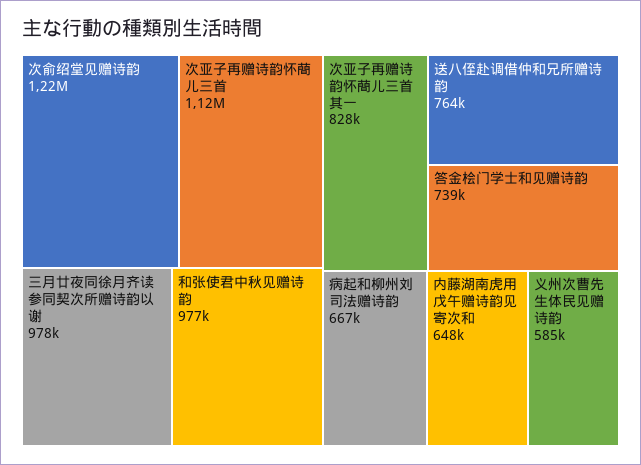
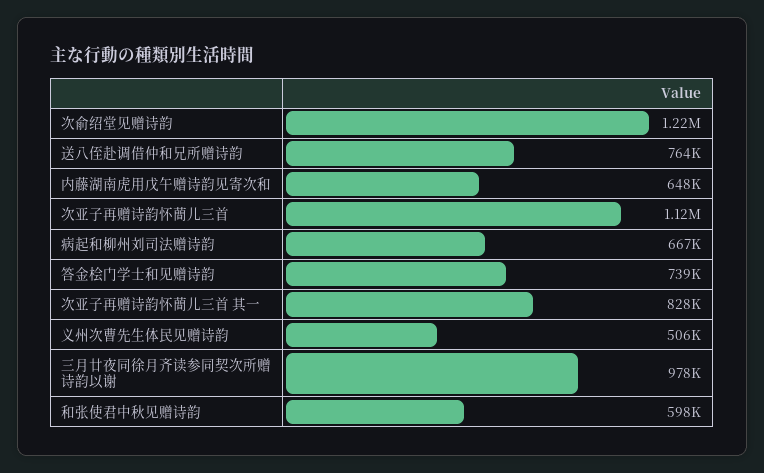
  {
    "次俞绍堂见赠诗韵": 1220000,
    "次亚子再赠诗韵怀蕳儿三首": 1120000,
    "三月廿夜同徐月齐读参同契次所赠诗韵以谢": 978000,
-   "和张使君中秋见赠诗韵": 977000,
+   "和张使君中秋见赠诗韵": 598000,
    "次亚子再赠诗韵怀蕳儿三首 其一": 828000,
    "送八侄赴调借仲和兄所赠诗韵": 764000,
    "答金桧门学士和见赠诗韵": 739000,
    "病起和柳州刘司法赠诗韵": 667000,
    "内藤湖南虎用戊午赠诗韵见寄次和": 648000,
-   "义州次曹先生体民见赠诗韵": 585000
+   "义州次曹先生体民见赠诗韵": 506000
  }

